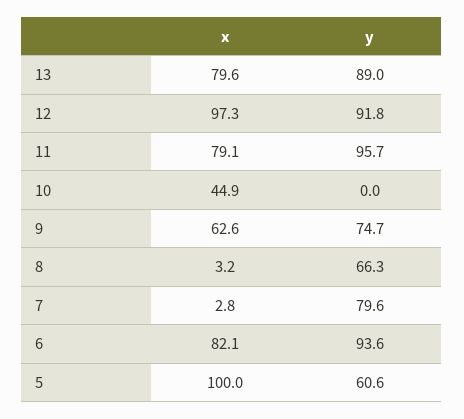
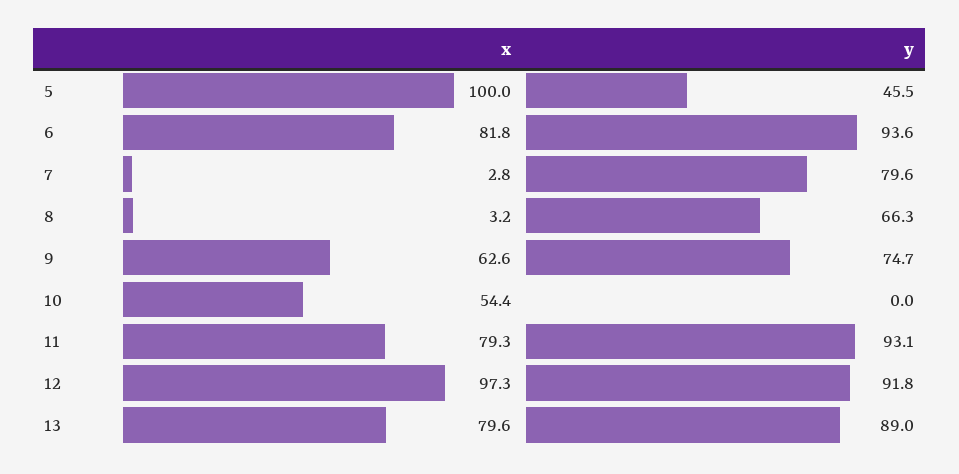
  {
    "x": {
      "13": 79.6,
      "12": 97.3,
-     "11": 79.1,
+     "11": 79.3,
-     "10": 44.9,
+     "10": 54.4,
      "9": 62.6,
      "8": 3.2,
      "7": 2.8,
-     "6": 82.1,
+     "6": 81.8,
      "5": 100
    },
    "y": {
      "13": 89,
      "12": 91.8,
-     "11": 95.7,
+     "11": 93.1,
      "10": 0,
      "9": 74.7,
      "8": 66.3,
      "7": 79.6,
      "6": 93.6,
-     "5": 60.6
+     "5": 45.5
    }
  }

